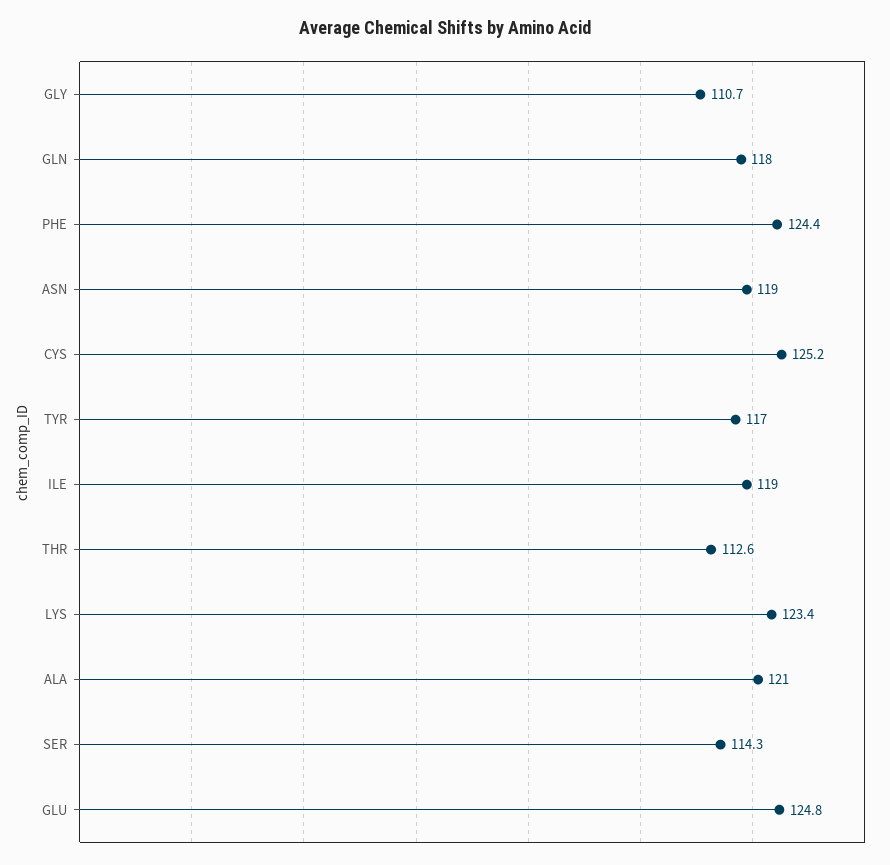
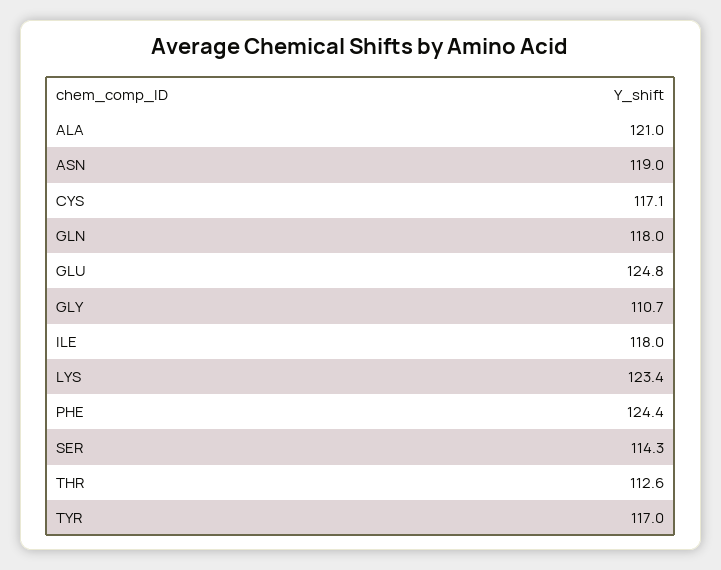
  {
    "GLY": 110.7,
    "GLN": 118,
    "PHE": 124.4,
    "ASN": 119,
-   "CYS": 125.2,
+   "CYS": 117.1,
    "TYR": 117,
-   "ILE": 119,
+   "ILE": 118,
    "THR": 112.6,
    "LYS": 123.4,
    "ALA": 121,
    "SER": 114.3,
    "GLU": 124.8
  }

